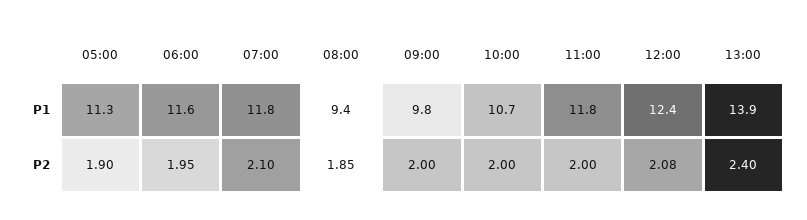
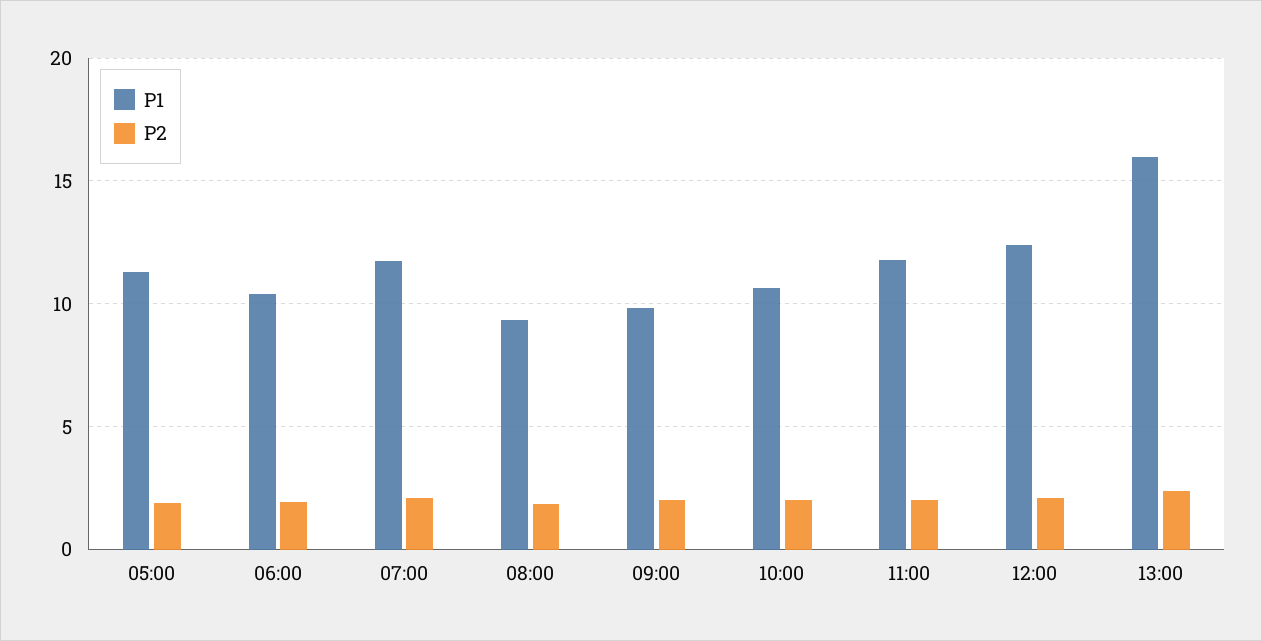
  {
    "P1": {
      "05:00": 11.3,
-     "06:00": 11.6,
+     "06:00": 10.5,
      "07:00": 11.8,
      "08:00": 9.4,
      "09:00": 9.8,
      "10:00": 10.7,
      "11:00": 11.8,
      "12:00": 12.4,
-     "13:00": 13.9
+     "13:00": 16
    },
    "P2": {
      "05:00": 1.9,
      "06:00": 1.95,
      "07:00": 2.1,
      "08:00": 1.85,
      "09:00": 2,
      "10:00": 2,
      "11:00": 2,
      "12:00": 2.08,
      "13:00": 2.4
    }
  }

